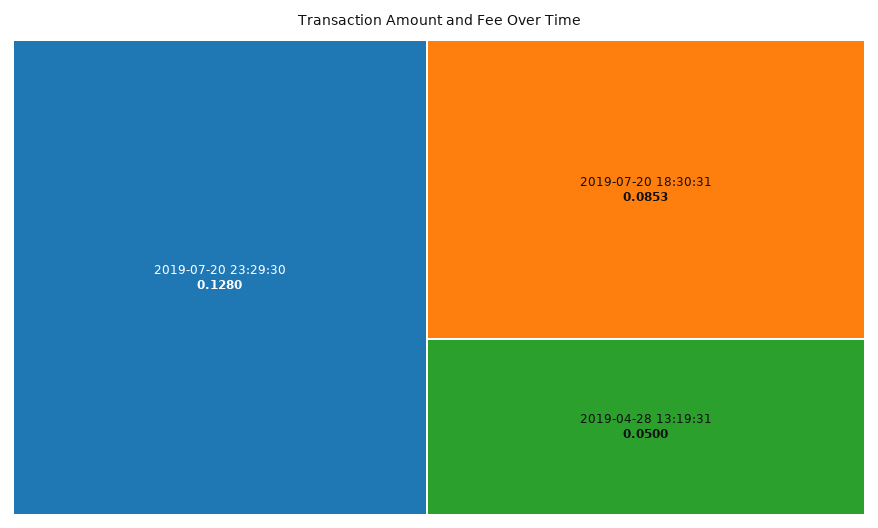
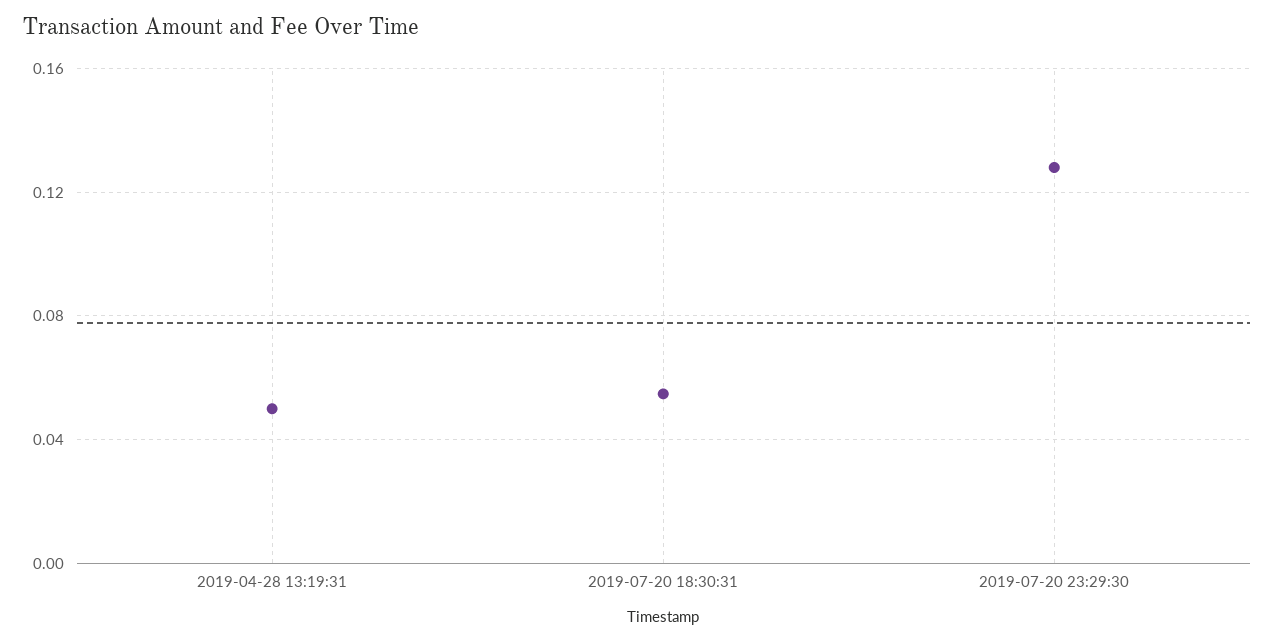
  {
    "2019-07-20 23:29:30": 0.128,
-   "2019-07-20 18:30:31": 0.0853,
+   "2019-07-20 18:30:31": 0.055,
    "2019-04-28 13:19:31": 0.05
  }

